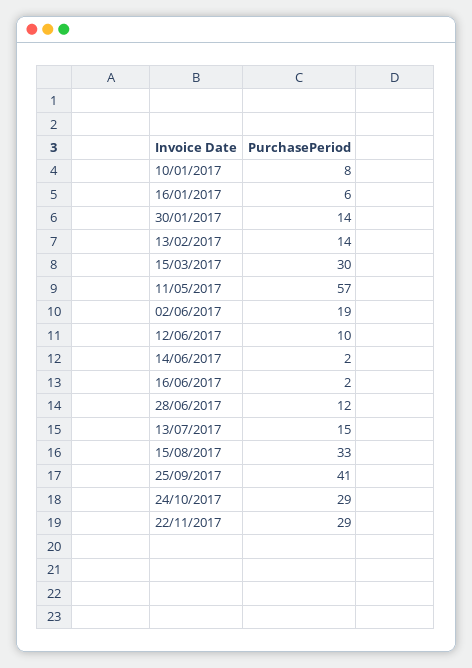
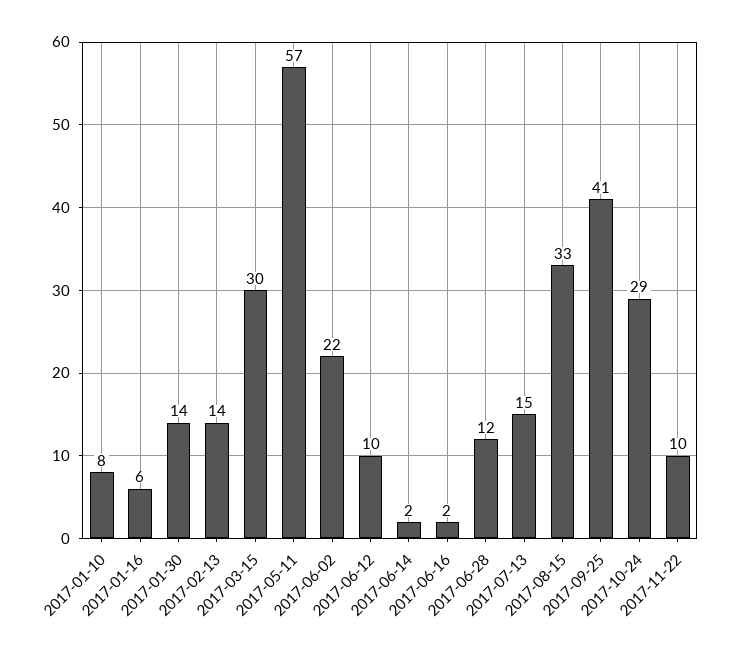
  {
    "10/01/2017": 8,
    "16/01/2017": 6,
    "30/01/2017": 14,
    "13/02/2017": 14,
    "15/03/2017": 30,
    "11/05/2017": 57,
-   "02/06/2017": 19,
+   "02/06/2017": 22,
    "12/06/2017": 10,
    "14/06/2017": 2,
    "16/06/2017": 2,
    "28/06/2017": 12,
    "13/07/2017": 15,
    "15/08/2017": 33,
    "25/09/2017": 41,
    "24/10/2017": 29,
-   "22/11/2017": 29
+   "22/11/2017": 10
  }

